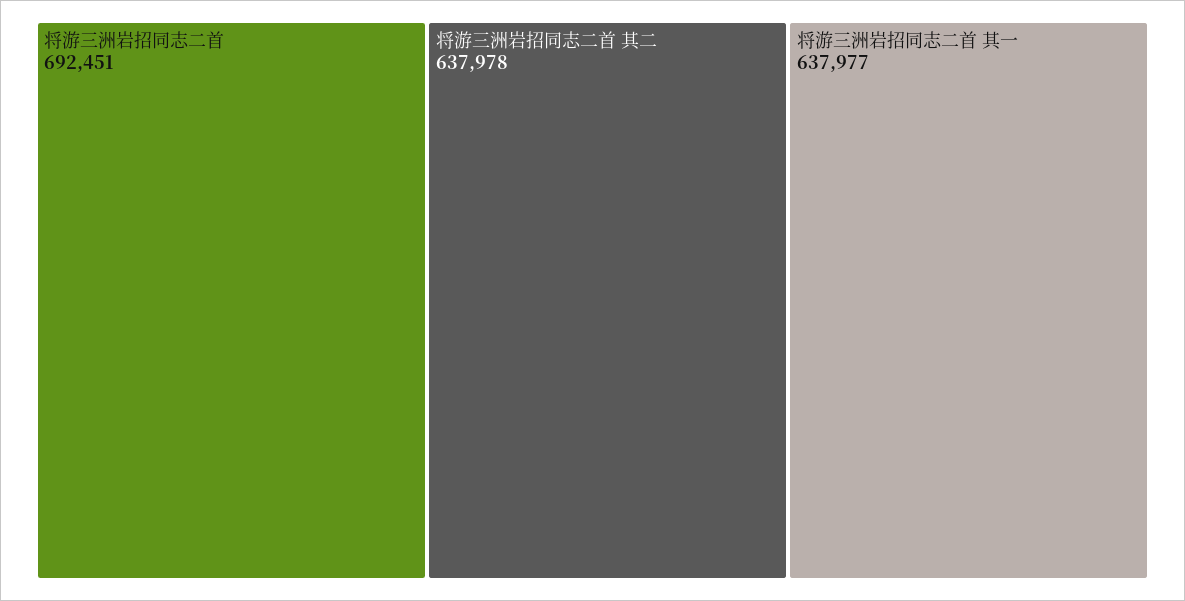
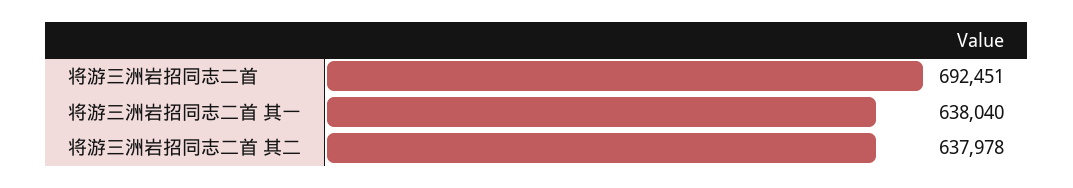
  {
    "将游三洲岩招同志二首": 692451,
    "将游三洲岩招同志二首 其二": 637978,
-   "将游三洲岩招同志二首 其一": 637977
+   "将游三洲岩招同志二首 其一": 638040
  }

